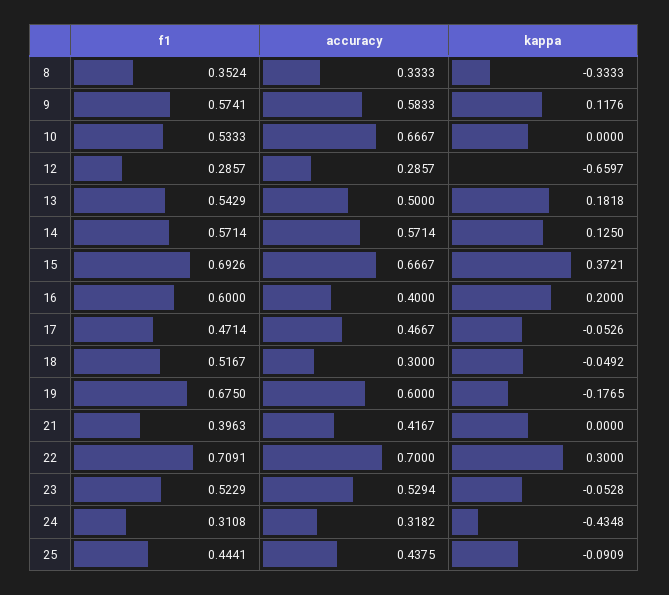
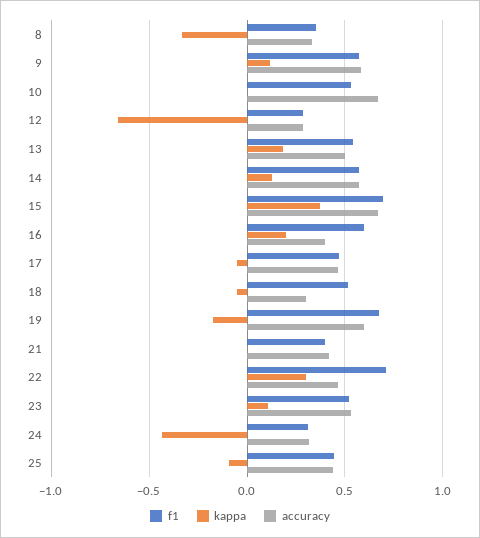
  {
    "f1": {
      "8": 0.3524,
      "9": 0.5741,
      "10": 0.5333,
      "12": 0.2857,
      "13": 0.5429,
      "14": 0.5714,
      "15": 0.6926,
      "16": 0.6,
      "17": 0.4714,
      "18": 0.5167,
      "19": 0.675,
      "21": 0.3963,
      "22": 0.7091,
      "23": 0.5229,
      "24": 0.3108,
      "25": 0.4441
    },
    "accuracy": {
      "8": 0.3333,
      "9": 0.5833,
      "10": 0.6667,
      "12": 0.2857,
      "13": 0.5,
      "14": 0.5714,
      "15": 0.6667,
      "16": 0.4,
      "17": 0.4667,
      "18": 0.3,
      "19": 0.6,
      "21": 0.4167,
-     "22": 0.7,
+     "22": 0.45,
      "23": 0.5294,
      "24": 0.3182,
      "25": 0.4375
    },
    "kappa": {
      "8": -0.3333,
      "9": 0.1176,
      "10": 0,
      "12": -0.6597,
      "13": 0.1818,
      "14": 0.125,
      "15": 0.3721,
      "16": 0.2,
      "17": -0.0526,
      "18": -0.0492,
      "19": -0.1765,
      "21": 0,
      "22": 0.3,
-     "23": -0.0528,
+     "23": 0.1,
      "24": -0.4348,
      "25": -0.0909
    }
  }

